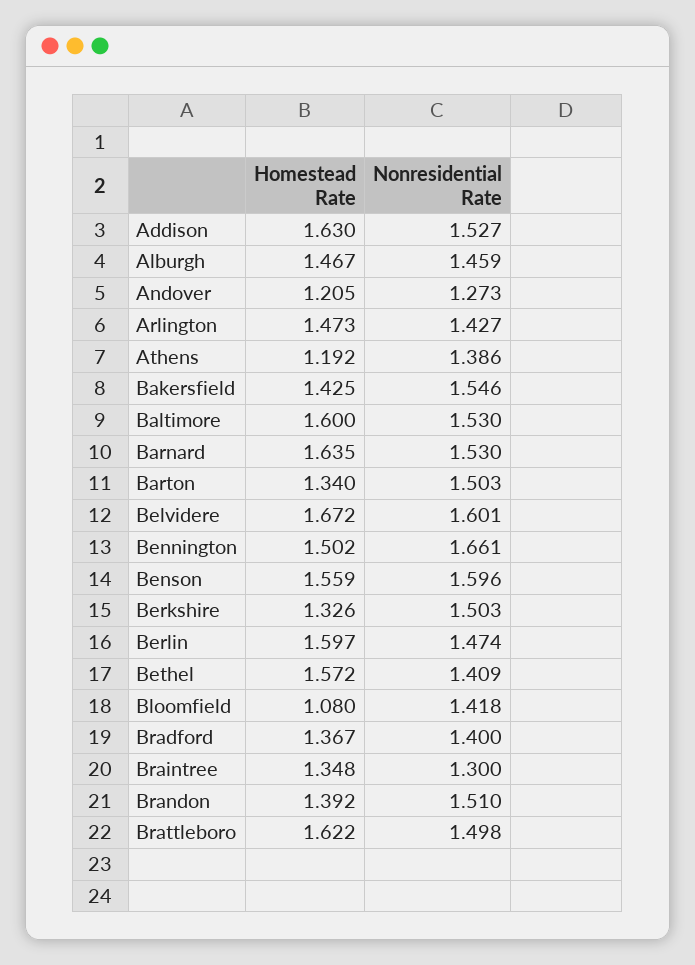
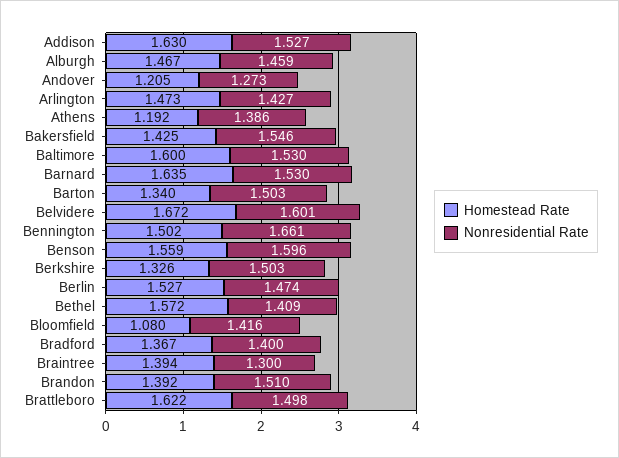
  {
    "Homestead Rate": {
      "Addison": 1.63,
      "Alburgh": 1.467,
      "Andover": 1.205,
      "Arlington": 1.473,
      "Athens": 1.192,
      "Bakersfield": 1.425,
      "Baltimore": 1.6,
      "Barnard": 1.635,
      "Barton": 1.34,
      "Belvidere": 1.672,
      "Bennington": 1.502,
      "Benson": 1.559,
      "Berkshire": 1.326,
-     "Berlin": 1.597,
+     "Berlin": 1.527,
      "Bethel": 1.572,
      "Bloomfield": 1.08,
      "Bradford": 1.367,
-     "Braintree": 1.348,
+     "Braintree": 1.394,
      "Brandon": 1.392,
      "Brattleboro": 1.622
    },
    "Nonresidential Rate": {
      "Addison": 1.527,
      "Alburgh": 1.459,
      "Andover": 1.273,
      "Arlington": 1.427,
      "Athens": 1.386,
      "Bakersfield": 1.546,
      "Baltimore": 1.53,
      "Barnard": 1.53,
      "Barton": 1.503,
      "Belvidere": 1.601,
      "Bennington": 1.661,
      "Benson": 1.596,
      "Berkshire": 1.503,
      "Berlin": 1.474,
      "Bethel": 1.409,
-     "Bloomfield": 1.418,
+     "Bloomfield": 1.416,
      "Bradford": 1.4,
      "Braintree": 1.3,
      "Brandon": 1.51,
      "Brattleboro": 1.498
    }
  }

